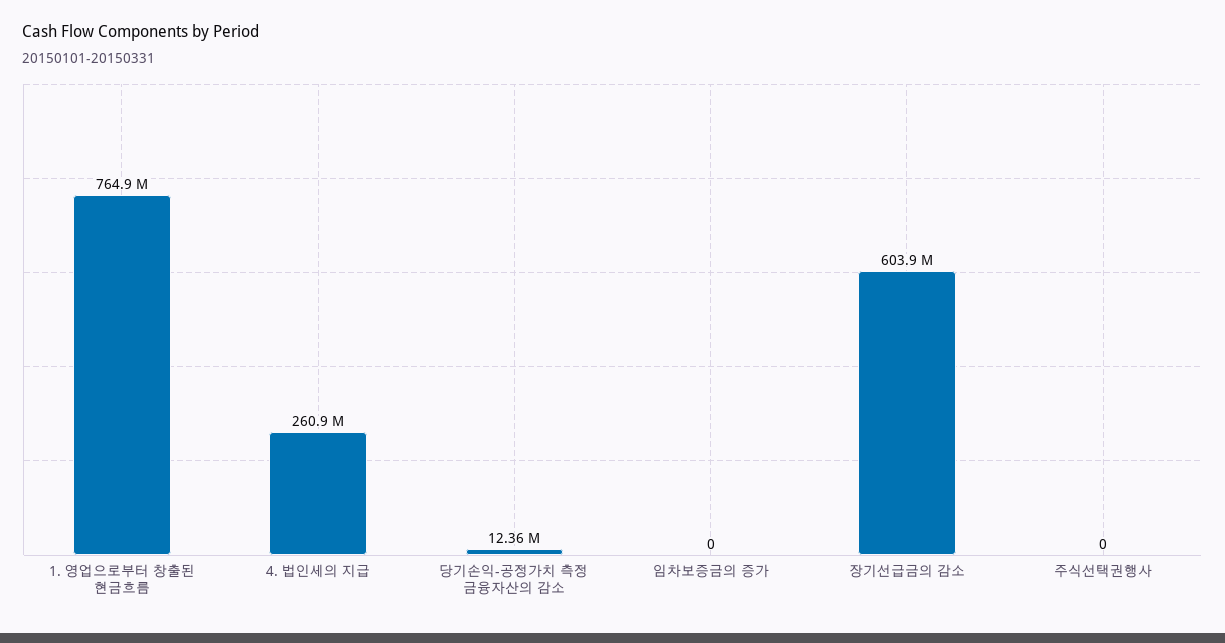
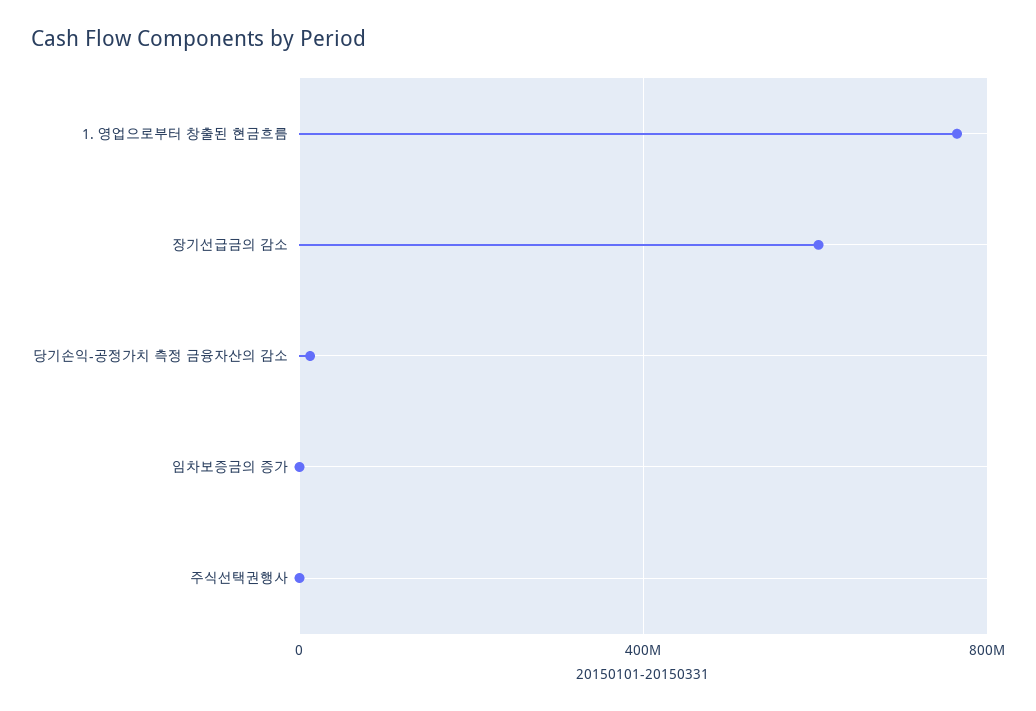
  {
    "1. 영업으로부터 창출된 현금흐름": 764900000,
-   "4. 법인세의 지급": 260900000,
    "당기손익-공정가치 측정 금융자산의 감소": 12360000,
    "임차보증금의 증가": 0,
    "장기선급금의 감소": 603900000,
    "주식선택권행사": 0
  }

